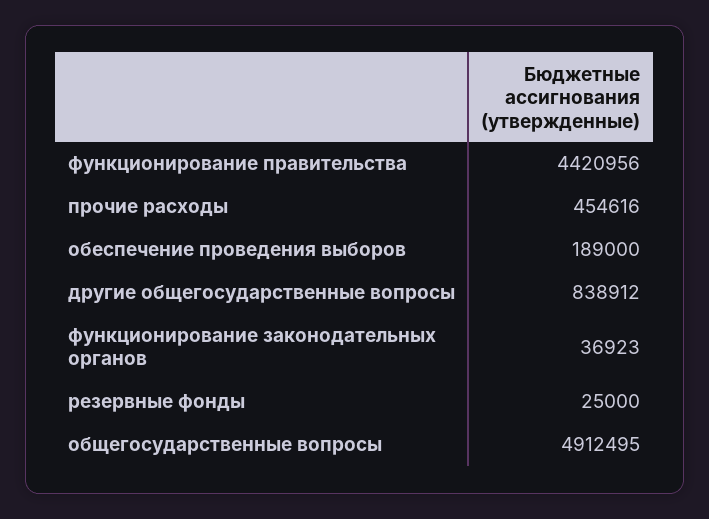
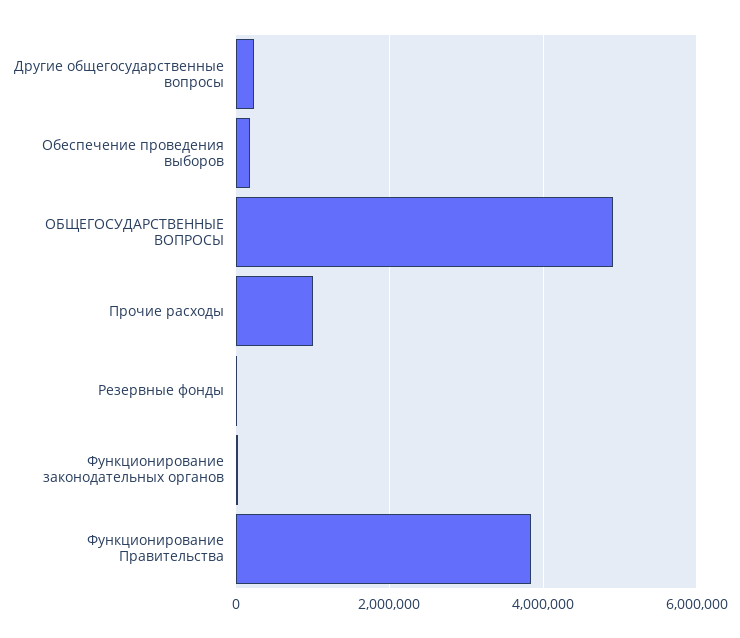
  {
-   "функционирование правительства": 4420956,
+   "функционирование правительства": 3800000,
-   "прочие расходы": 454616,
+   "прочие расходы": 1000000,
    "обеспечение проведения выборов": 189000,
-   "другие общегосударственные вопросы": 838912,
+   "другие общегосударственные вопросы": 200000,
    "функционирование законодательных органов": 36923,
    "резервные фонды": 25000,
    "общегосударственные вопросы": 4912495
  }

